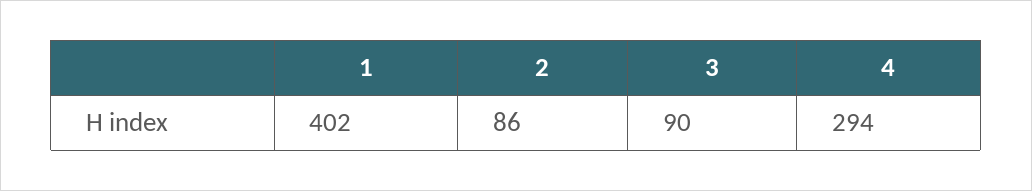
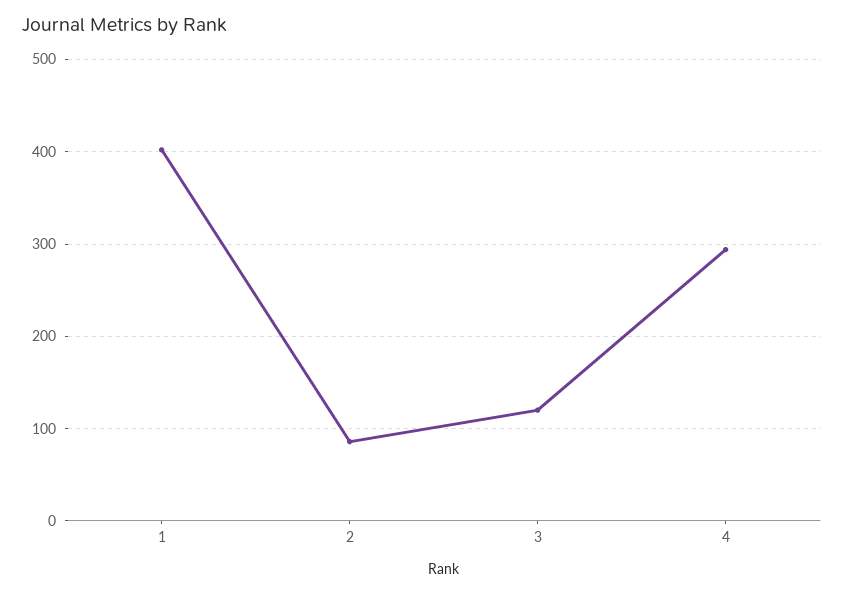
  {
    "1": 402,
    "2": 86,
-   "3": 90,
+   "3": 120,
    "4": 294
  }

